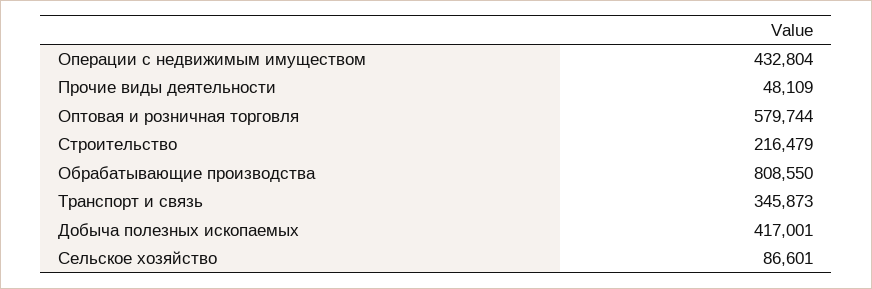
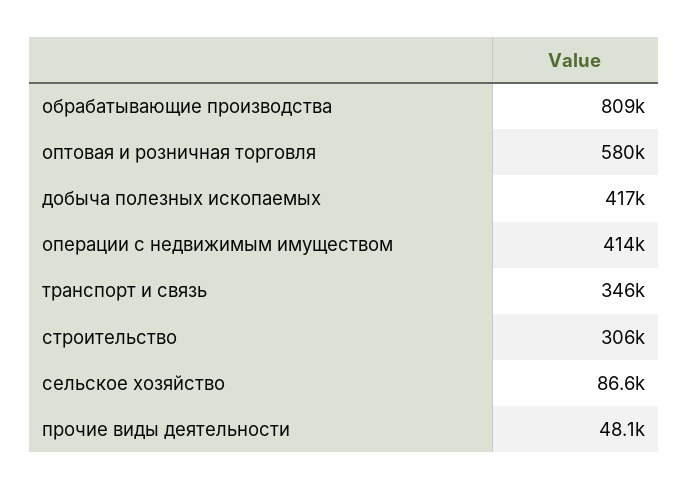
  {
-   "Операции с недвижимым имуществом": 432804,
+   "Операции с недвижимым имуществом": 414000,
    "Прочие виды деятельности": 48109,
    "Оптовая и розничная торговля": 579744,
-   "Строительство": 216479,
+   "Строительство": 306000,
    "Обрабатывающие производства": 808550,
    "Транспорт и связь": 345873,
    "Добыча полезных ископаемых": 417001,
    "Сельское хозяйство": 86601
  }

